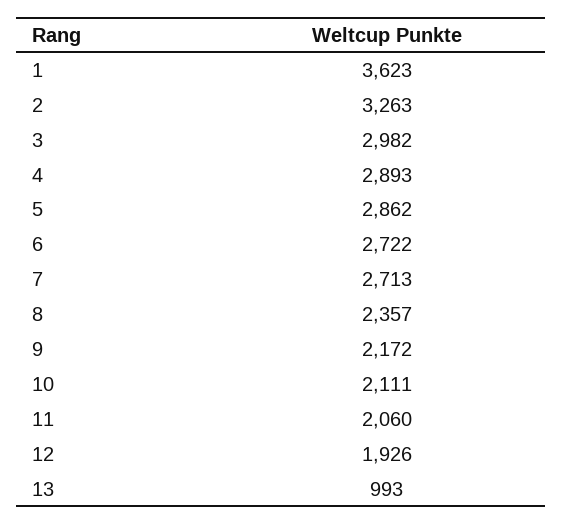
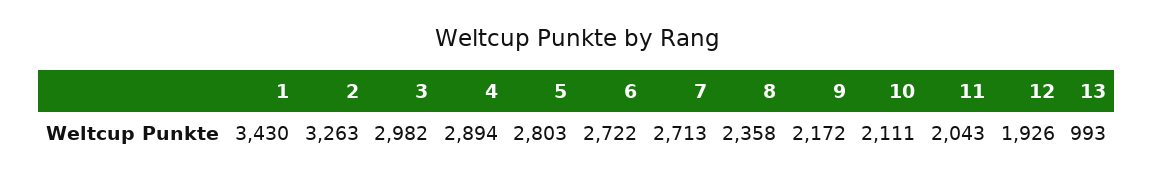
  {
-   "1": 3623,
+   "1": 3430,
    "2": 3263,
    "3": 2982,
-   "4": 2893,
+   "4": 2894,
-   "5": 2862,
+   "5": 2803,
    "6": 2722,
    "7": 2713,
-   "8": 2357,
+   "8": 2358,
    "9": 2172,
    "10": 2111,
-   "11": 2060,
+   "11": 2043,
    "12": 1926,
    "13": 993
  }

